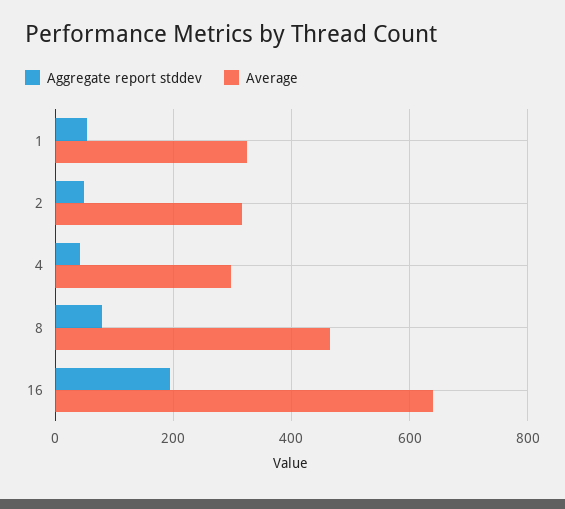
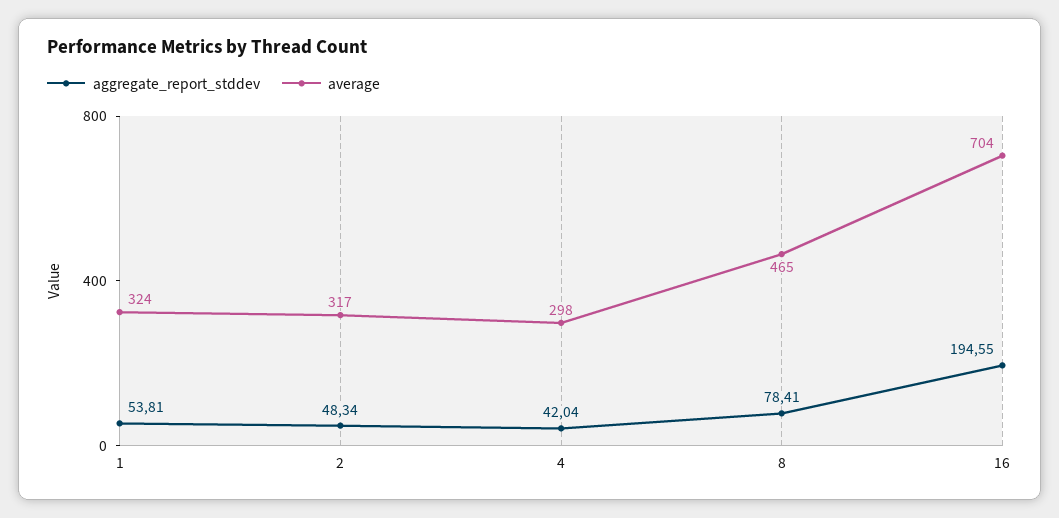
  {
    "Aggregate report stddev": {
      "1": 53.81,
      "2": 48.34,
      "4": 42.04,
      "8": 78.41,
      "16": 194.55
    },
    "Average": {
      "1": 324,
      "2": 317,
      "4": 298,
      "8": 465,
-     "16": 640
+     "16": 704
    }
  }

